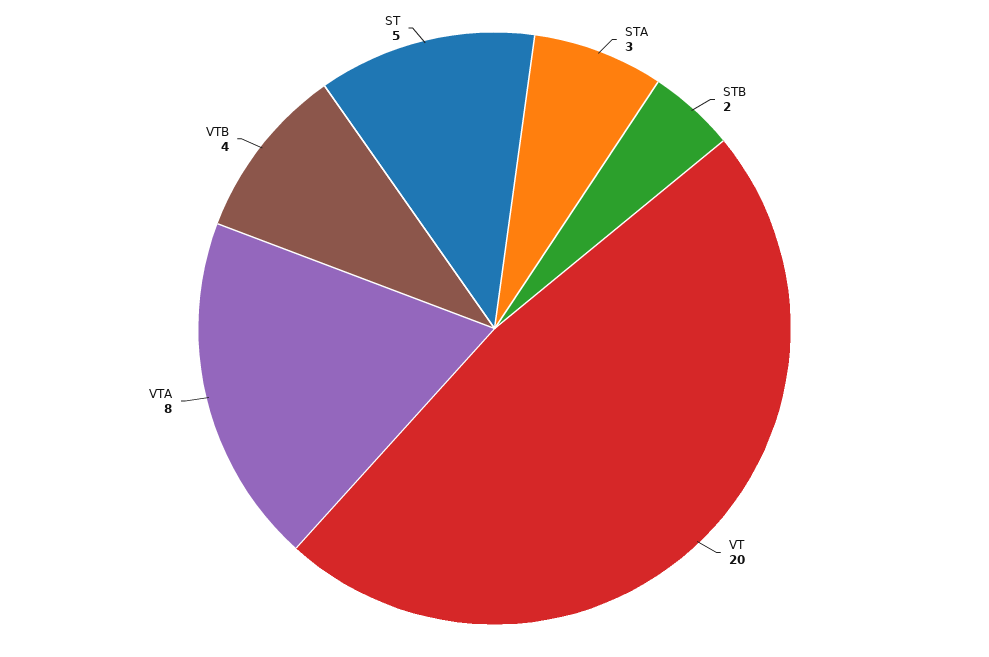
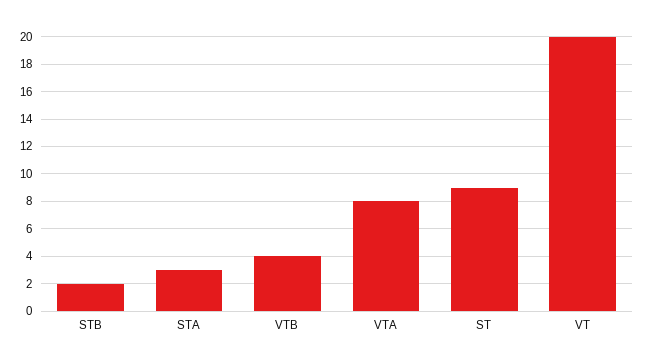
  {
    "STA": 3,
    "STB": 2,
    "VT": 20,
    "VTA": 8,
    "VTB": 4,
-   "ST": 5
+   "ST": 9
  }

